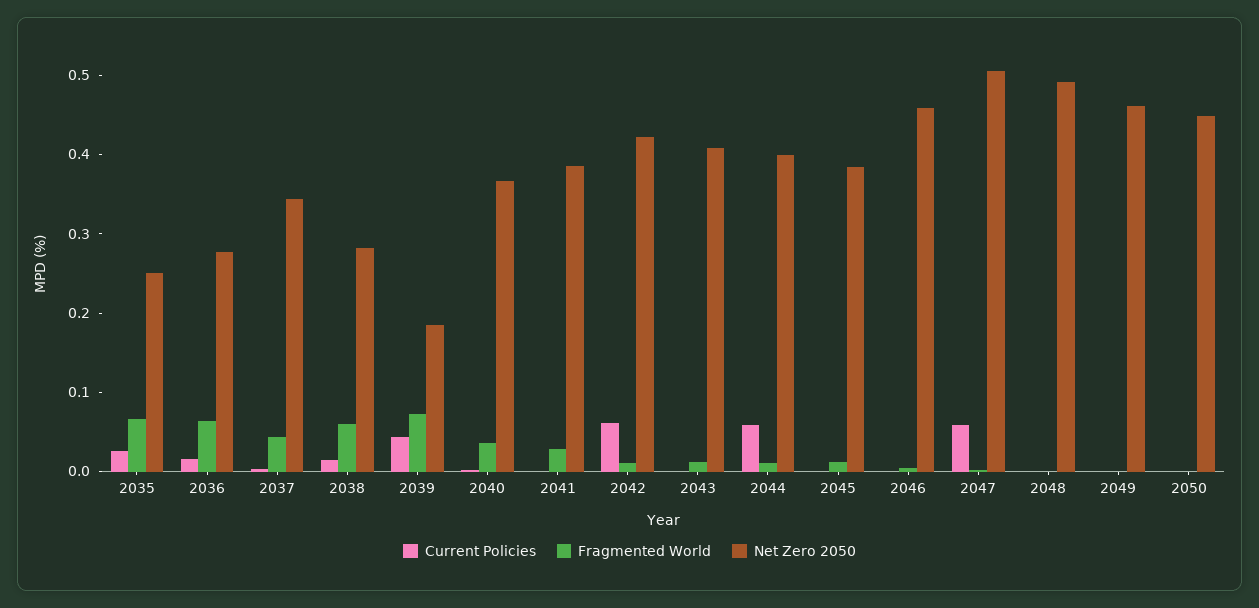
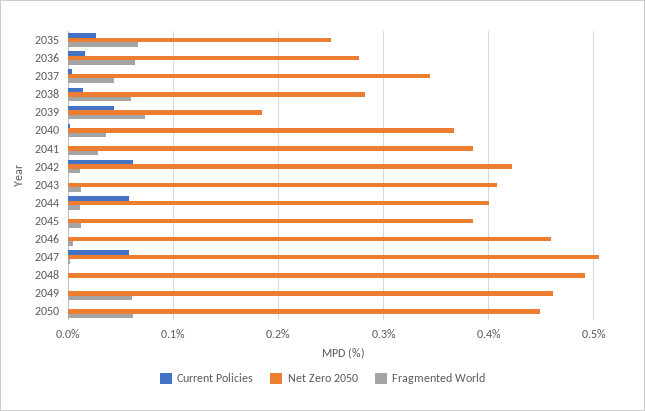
  {
    "Current Policies": {
      "2035": 0.03,
      "2036": 0.02,
      "2037": 0,
      "2038": 0.01,
      "2039": 0.04,
      "2040": 0,
      "2041": 0,
      "2042": 0.06,
      "2043": 0,
      "2044": 0.06,
      "2045": 0,
      "2046": 0,
      "2047": 0.06,
      "2048": 0,
      "2049": 0,
      "2050": 0
    },
    "Fragmented World": {
      "2035": 0.07,
      "2036": 0.06,
      "2037": 0.04,
      "2038": 0.06,
      "2039": 0.07,
      "2040": 0.04,
      "2041": 0.03,
      "2042": 0.01,
      "2043": 0.01,
      "2044": 0.01,
      "2045": 0.01,
      "2046": 0,
      "2047": 0,
      "2048": 0,
-     "2049": 0,
+     "2049": 0.06,
-     "2050": 0
+     "2050": 0.06
    },
    "Net Zero 2050": {
      "2035": 0.25,
      "2036": 0.28,
      "2037": 0.34,
      "2038": 0.28,
      "2039": 0.18,
      "2040": 0.37,
      "2041": 0.39,
      "2042": 0.42,
      "2043": 0.41,
      "2044": 0.4,
      "2045": 0.38,
      "2046": 0.46,
      "2047": 0.51,
      "2048": 0.49,
      "2049": 0.46,
      "2050": 0.45
    }
  }

